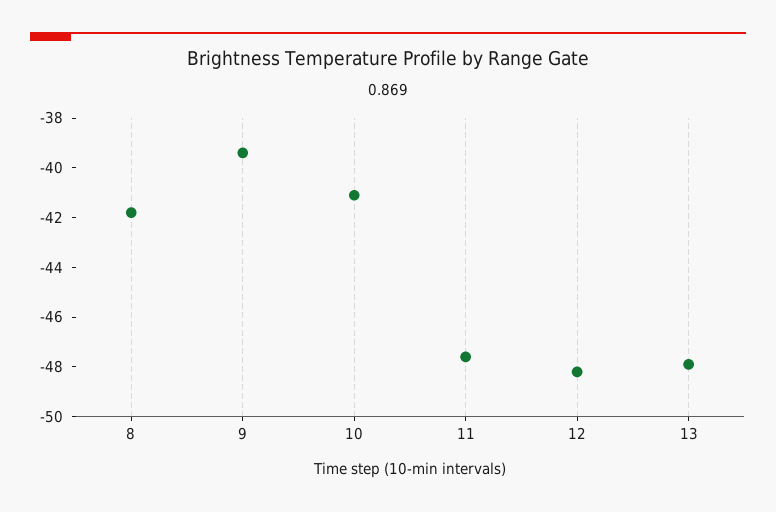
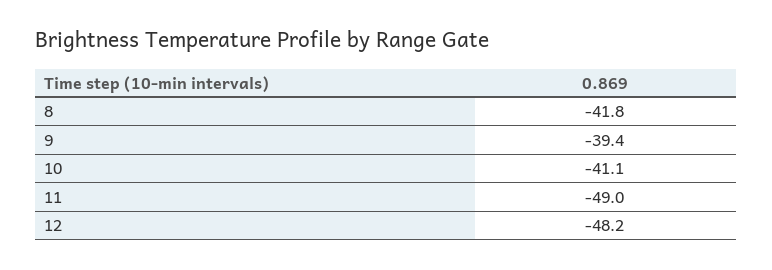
  {
    "8": -41.8,
    "9": -39.4,
    "10": -41.1,
-   "11": -47.5,
+   "11": -49,
-   "12": -48.2,
+   "12": -48.2
-   "13": -48
  }

